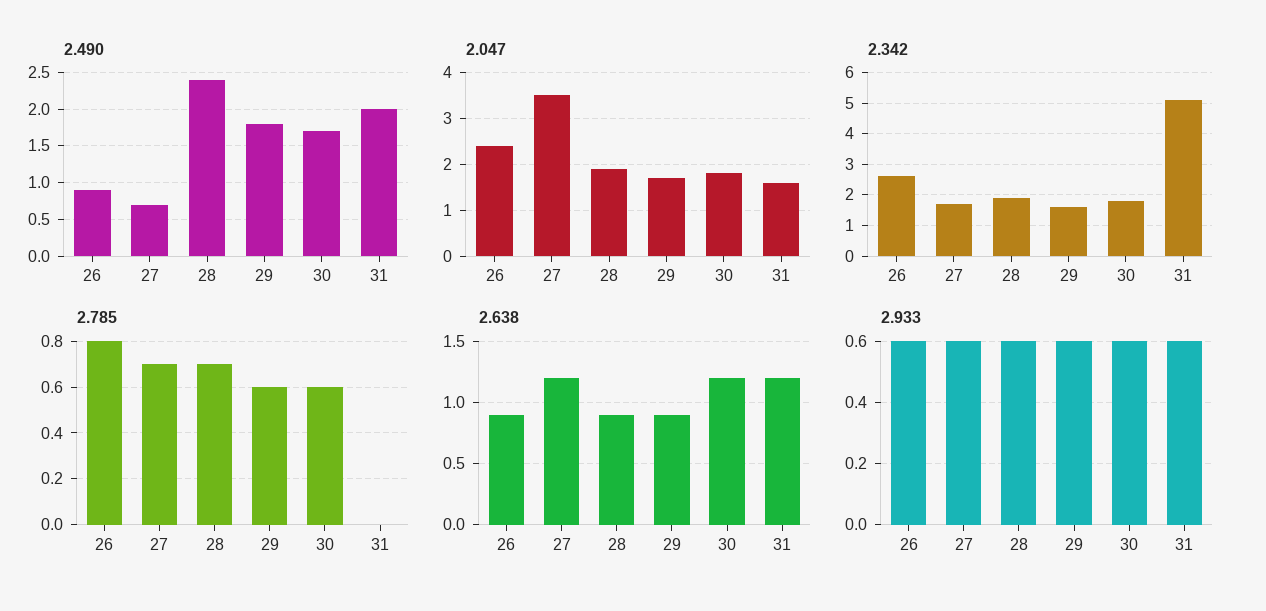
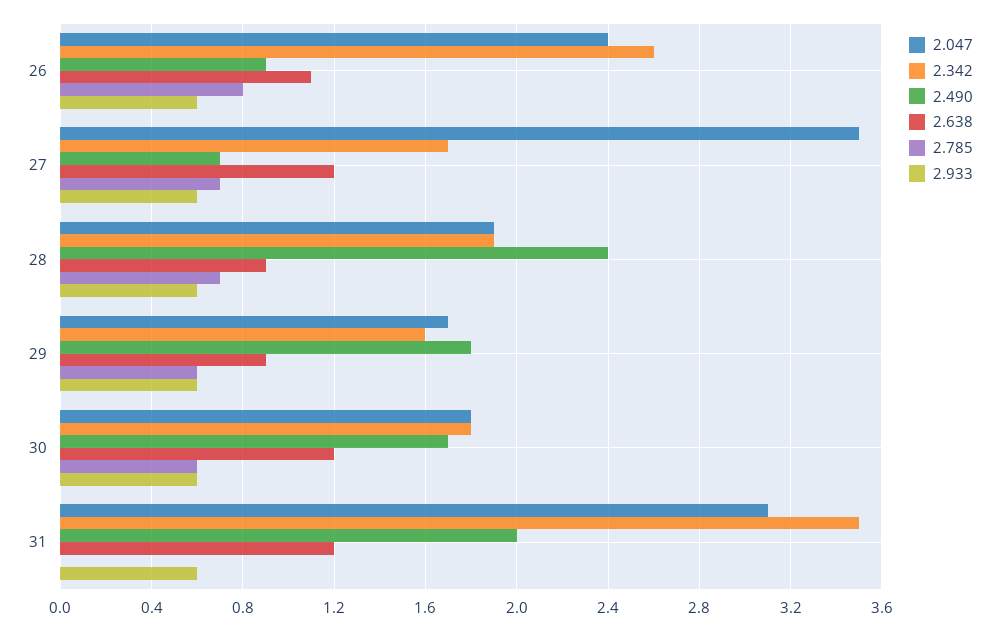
  {
    "2.490": {
      "26": 0.9,
      "27": 0.7,
      "28": 2.4,
      "29": 1.8,
      "30": 1.7,
      "31": 2
    },
    "2.047": {
      "26": 2.4,
      "27": 3.5,
      "28": 1.9,
      "29": 1.7,
      "30": 1.8,
-     "31": 1.5
+     "31": 3.1
    },
    "2.342": {
      "26": 2.6,
      "27": 1.7,
      "28": 1.9,
      "29": 1.6,
      "30": 1.8,
-     "31": 5
+     "31": 3.5
    },
    "2.785": {
      "26": 0.8,
      "27": 0.7,
      "28": 0.7,
      "29": 0.6,
      "30": 0.6,
      "31": 0
    },
    "2.638": {
-     "26": 0.9,
+     "26": 1.1,
      "27": 1.2,
      "28": 0.9,
      "29": 0.9,
      "30": 1.2,
      "31": 1.2
    },
    "2.933": {
      "26": 0.6,
      "27": 0.6,
      "28": 0.6,
      "29": 0.6,
      "30": 0.6,
      "31": 0.6
    }
  }

